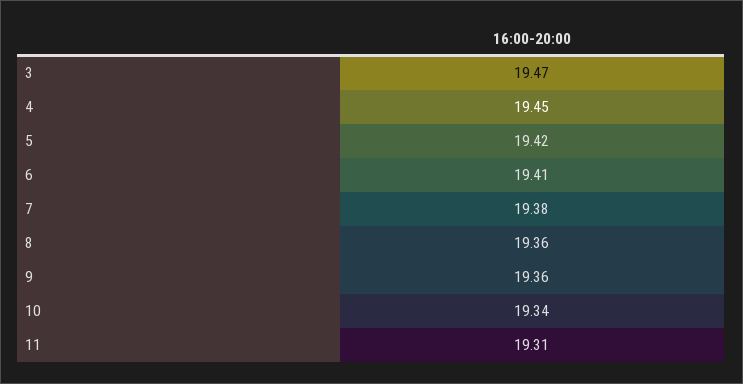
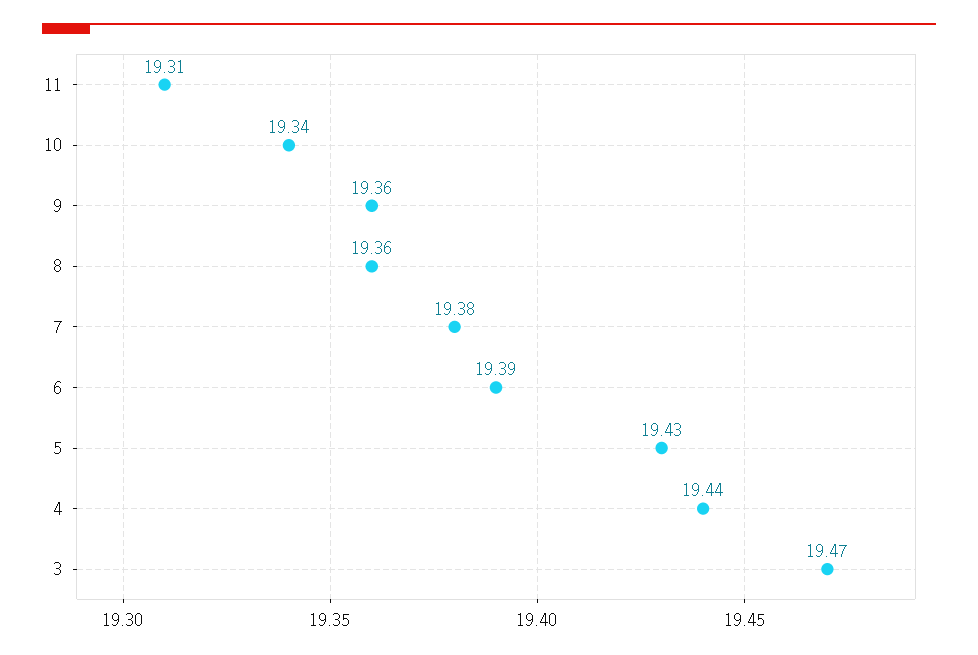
  {
    "3": 19.47,
-   "4": 19.45,
+   "4": 19.44,
-   "5": 19.42,
+   "5": 19.43,
-   "6": 19.41,
+   "6": 19.39,
    "7": 19.38,
    "8": 19.36,
    "9": 19.36,
    "10": 19.34,
    "11": 19.31
  }

